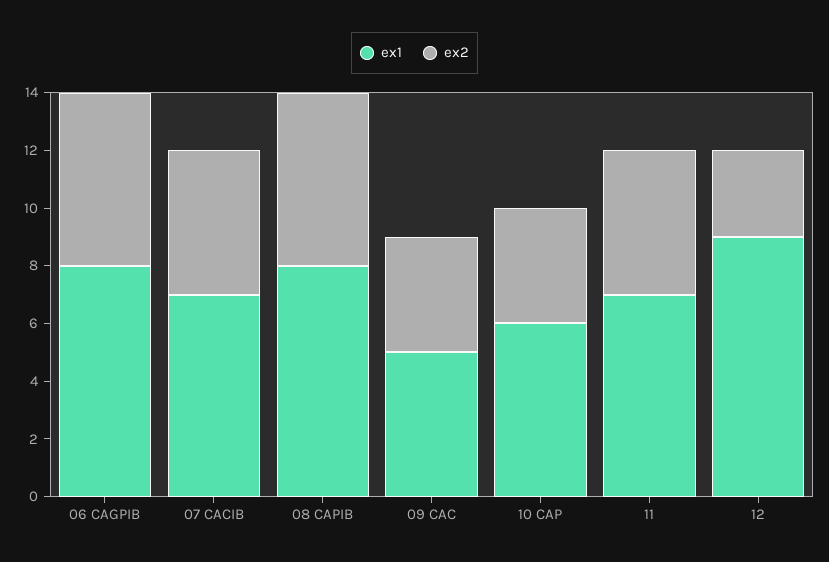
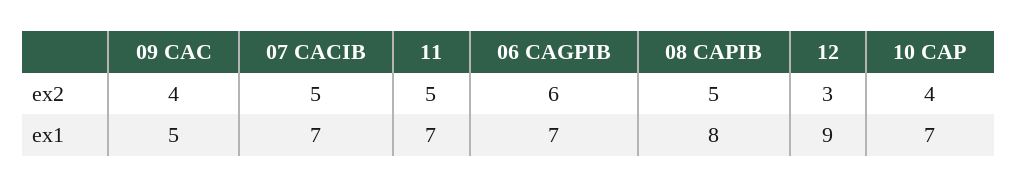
  {
    "ex1": {
-     "06 CAGPIB": 8,
+     "06 CAGPIB": 7,
      "07 CACIB": 7,
      "08 CAPIB": 8,
      "09 CAC": 5,
-     "10 CAP": 6,
+     "10 CAP": 7,
      "11": 7,
      "12": 9
    },
    "ex2": {
      "06 CAGPIB": 6,
      "07 CACIB": 5,
-     "08 CAPIB": 6,
+     "08 CAPIB": 5,
      "09 CAC": 4,
      "10 CAP": 4,
      "11": 5,
      "12": 3
    }
  }

